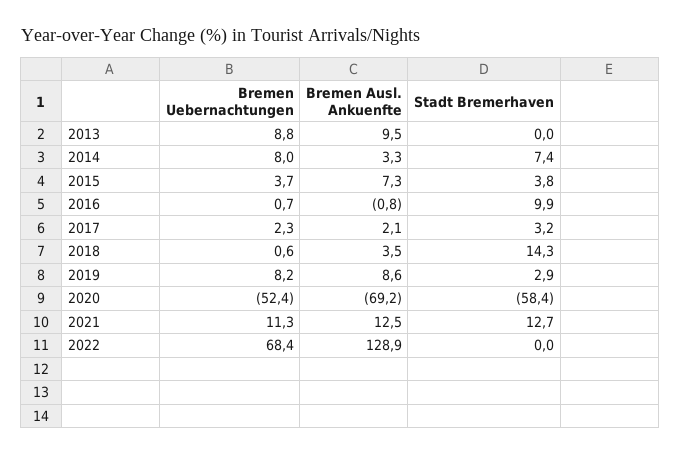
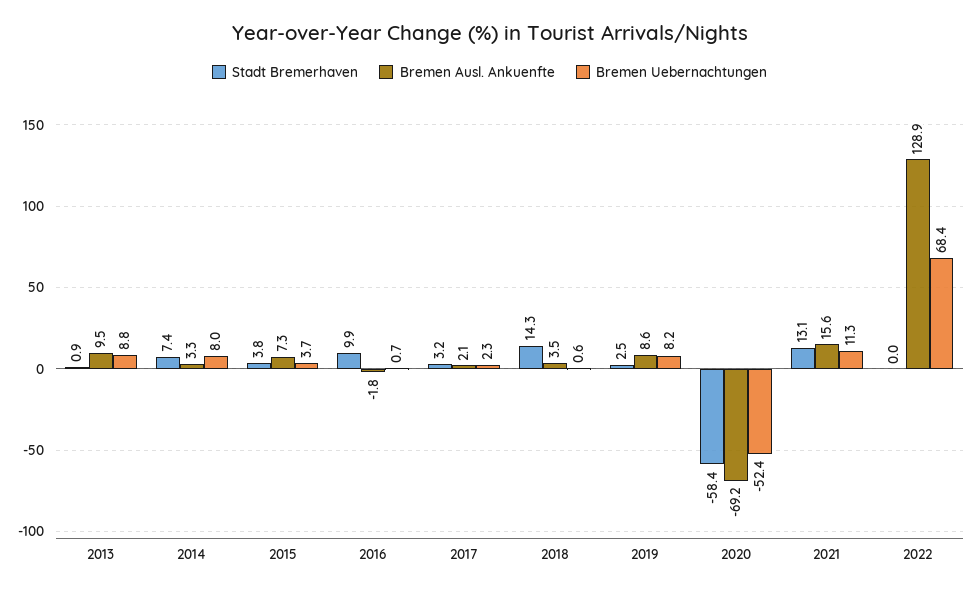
  {
    "Bremen Uebernachtungen": {
      "2013": 8.8,
      "2014": 8,
      "2015": 3.7,
      "2016": 0.7,
      "2017": 2.3,
      "2018": 0.6,
      "2019": 8.2,
      "2020": -52.4,
      "2021": 11.3,
      "2022": 68.4
    },
    "Bremen Ausl. Ankuenfte": {
      "2013": 9.5,
      "2014": 3.3,
      "2015": 7.3,
-     "2016": -0.8,
+     "2016": -1.8,
      "2017": 2.1,
      "2018": 3.5,
      "2019": 8.6,
      "2020": -69.2,
-     "2021": 12.5,
+     "2021": 15.6,
      "2022": 128.9
    },
    "Stadt Bremerhaven": {
-     "2013": 0,
+     "2013": 0.9,
      "2014": 7.4,
      "2015": 3.8,
      "2016": 9.9,
      "2017": 3.2,
      "2018": 14.3,
-     "2019": 2.9,
+     "2019": 2.5,
      "2020": -58.4,
-     "2021": 12.7,
+     "2021": 13.1,
      "2022": 0
    }
  }

